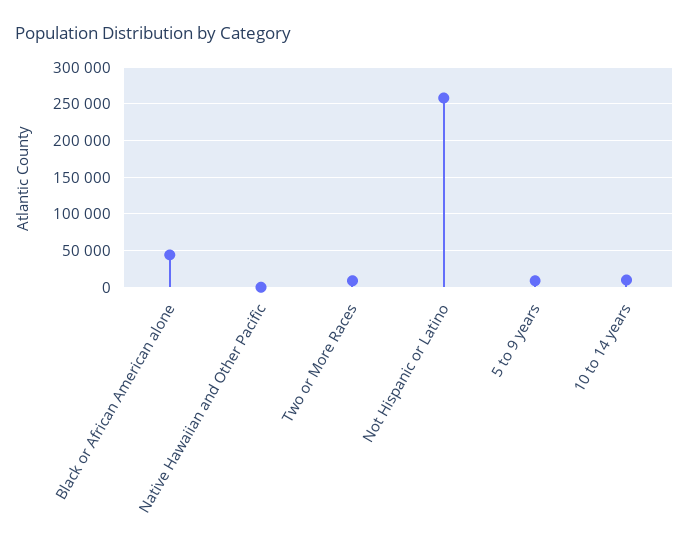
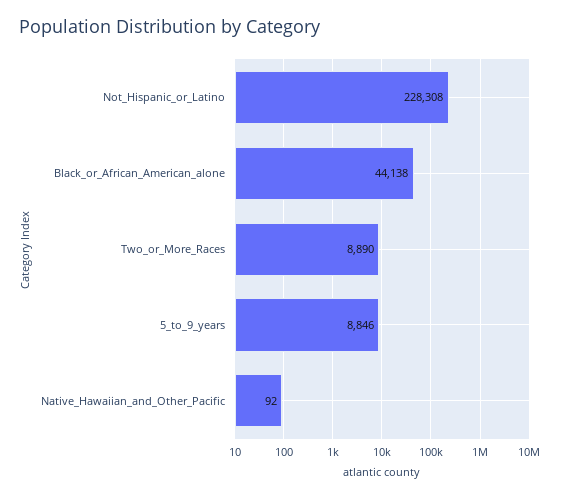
  {
    "Black or African American alone": 44138,
    "Native Hawaiian and Other Pacific": 92,
    "Two or More Races": 8890,
-   "Not Hispanic or Latino": 260000,
+   "Not Hispanic or Latino": 228308,
-   "5 to 9 years": 8846,
+   "5 to 9 years": 8846
-   "10 to 14 years": 10000
  }

